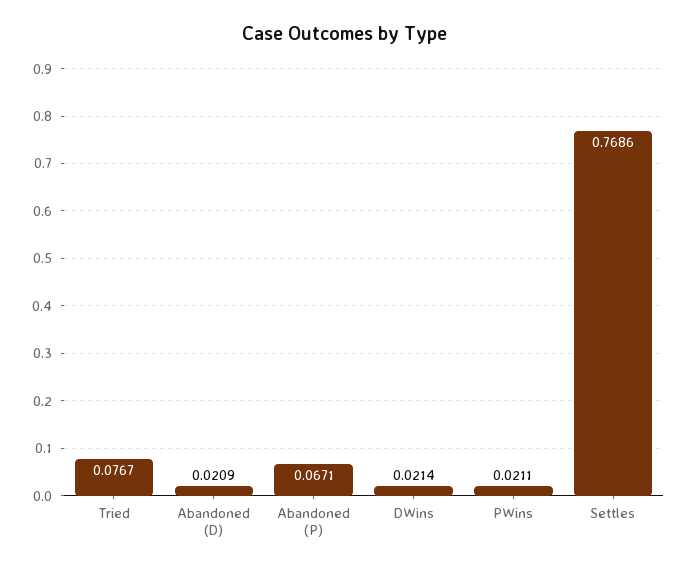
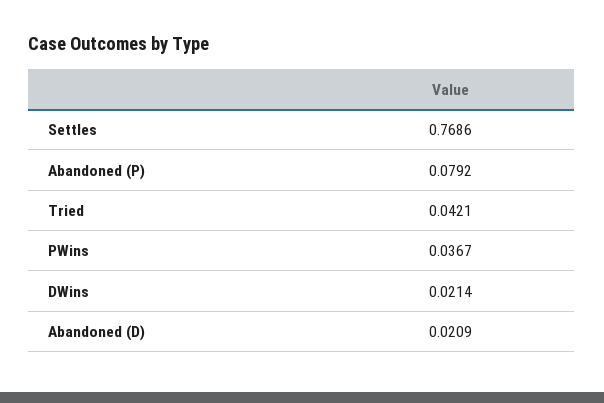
  {
-   "Tried": 0.0767,
+   "Tried": 0.0421,
    "Abandoned (D)": 0.0209,
-   "Abandoned (P)": 0.0671,
+   "Abandoned (P)": 0.0792,
    "DWins": 0.0214,
-   "PWins": 0.0211,
+   "PWins": 0.0367,
    "Settles": 0.7686
  }

